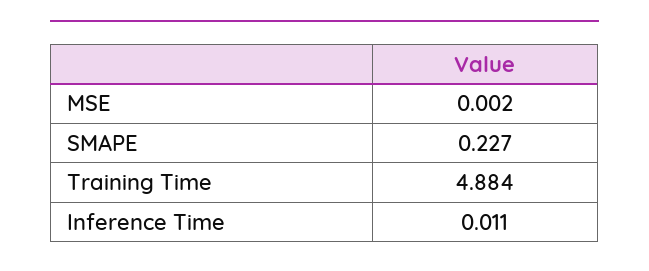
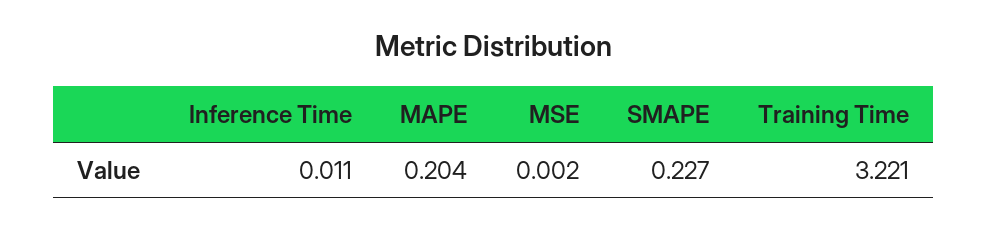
  {
    "MSE": 0.002,
    "SMAPE": 0.227,
-   "Training Time": 4.884,
+   "Training Time": 3.221,
-   "Inference Time": 0.011
+   "Inference Time": 0.011,
+   "MAPE": 0.204
  }

